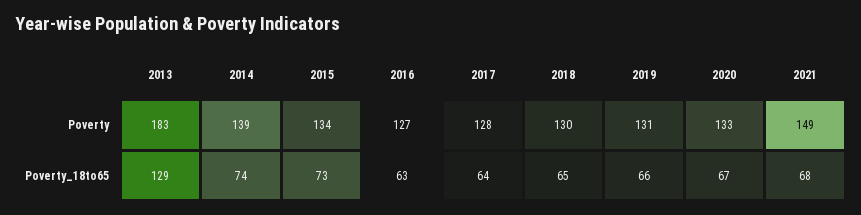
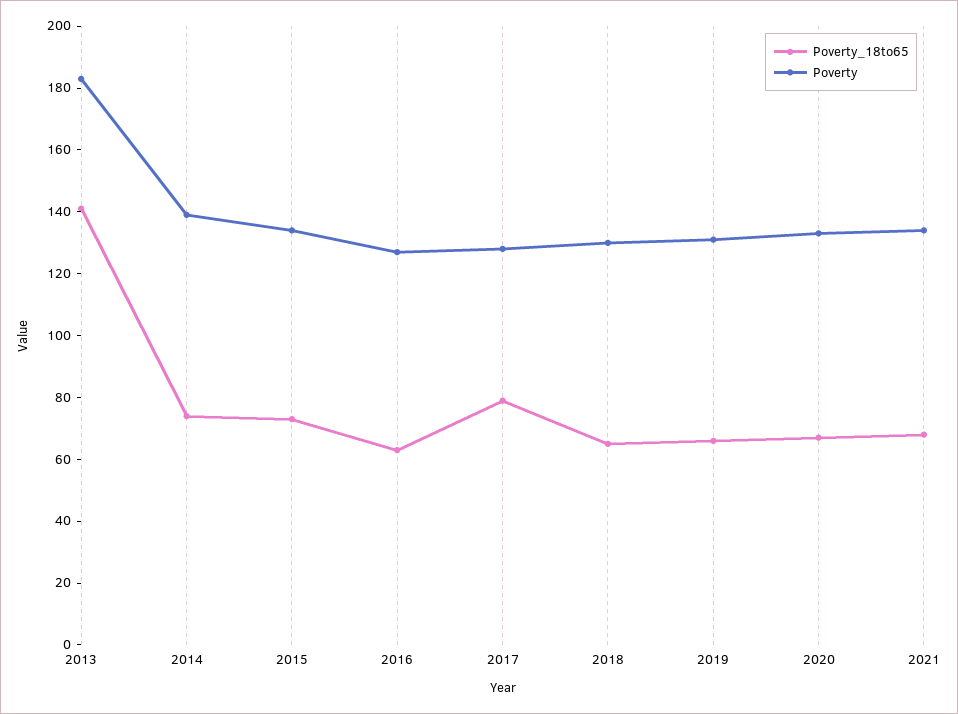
  {
    "Poverty": {
      "2013": 183,
      "2014": 139,
      "2015": 134,
      "2016": 127,
      "2017": 128,
      "2018": 130,
      "2019": 131,
      "2020": 133,
-     "2021": 149
+     "2021": 135
    },
    "Poverty_18to65": {
-     "2013": 129,
+     "2013": 140,
      "2014": 74,
      "2015": 73,
      "2016": 63,
-     "2017": 64,
+     "2017": 80,
      "2018": 65,
      "2019": 66,
      "2020": 67,
      "2021": 68
    }
  }

